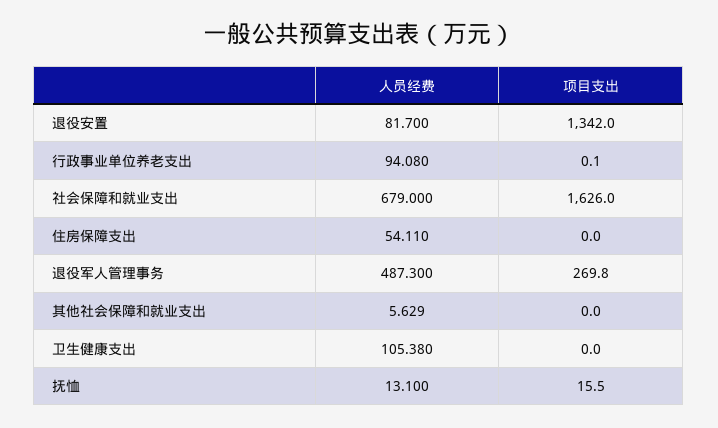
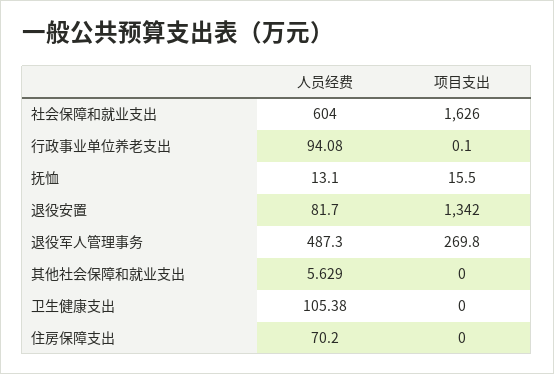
  {
    "人员经费": {
      "退役安置": 81.7,
      "行政事业单位养老支出": 94.08,
-     "社会保障和就业支出": 679,
+     "社会保障和就业支出": 604,
-     "住房保障支出": 54.11,
+     "住房保障支出": 70.2,
      "退役军人管理事务": 487.3,
      "其他社会保障和就业支出": 5.629,
      "卫生健康支出": 105.38,
      "抚恤": 13.1
    },
    "项目支出": {
      "退役安置": 1342,
      "行政事业单位养老支出": 0.1,
      "社会保障和就业支出": 1626,
      "住房保障支出": 0,
      "退役军人管理事务": 269.8,
      "其他社会保障和就业支出": 0,
      "卫生健康支出": 0,
      "抚恤": 15.5
    }
  }

